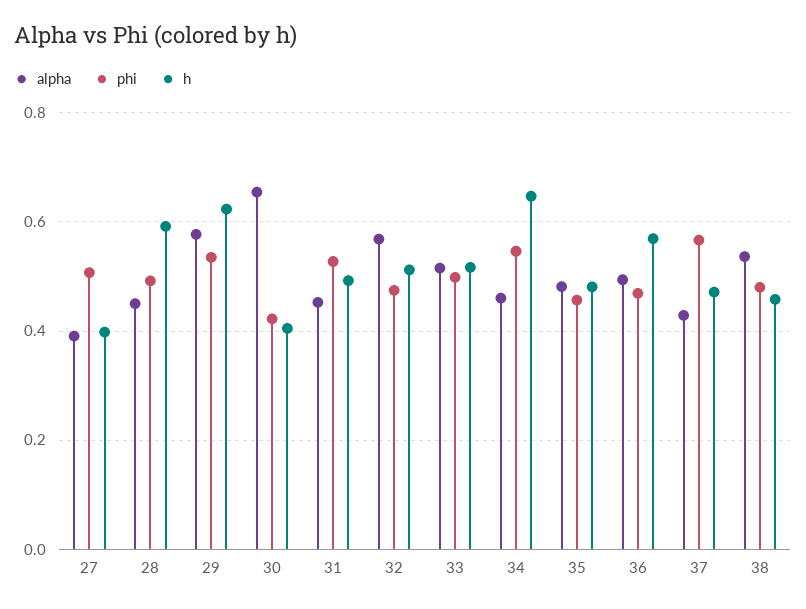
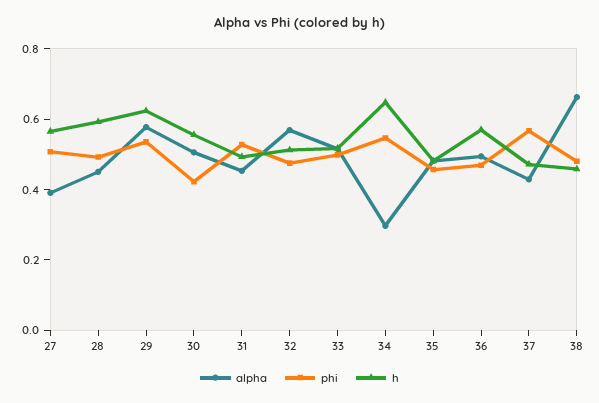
  {
    "alpha": {
      "27": 0.4,
      "28": 0.46,
      "29": 0.58,
-     "30": 0.66,
+     "30": 0.5,
      "31": 0.46,
      "32": 0.56,
      "33": 0.52,
-     "34": 0.46,
+     "34": 0.3,
      "35": 0.48,
      "36": 0.5,
      "37": 0.42,
-     "38": 0.54
+     "38": 0.65
    },
    "phi": {
      "27": 0.5,
      "28": 0.5,
      "29": 0.54,
      "30": 0.42,
      "31": 0.52,
      "32": 0.48,
      "33": 0.5,
      "34": 0.54,
      "35": 0.46,
      "36": 0.46,
      "37": 0.56,
      "38": 0.48
    },
    "h": {
-     "27": 0.4,
+     "27": 0.55,
      "28": 0.6,
      "29": 0.62,
-     "30": 0.4,
+     "30": 0.55,
      "31": 0.5,
      "32": 0.52,
      "33": 0.52,
      "34": 0.64,
      "35": 0.48,
      "36": 0.56,
      "37": 0.48,
      "38": 0.46
    }
  }

